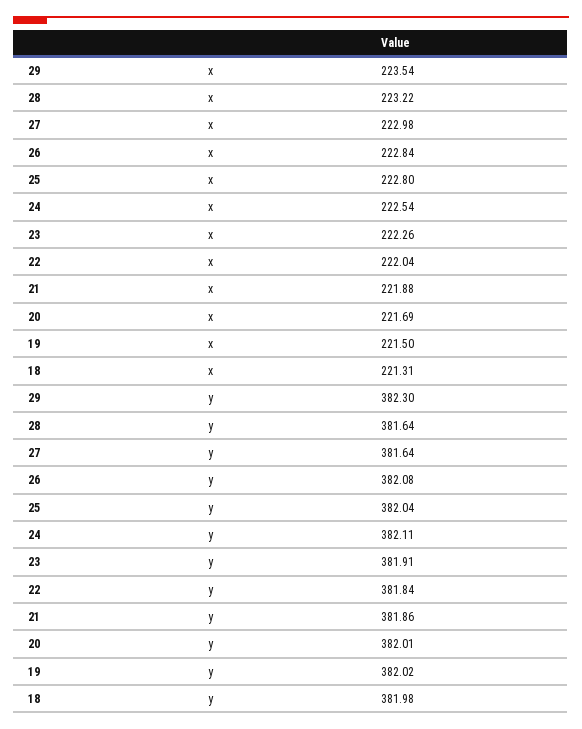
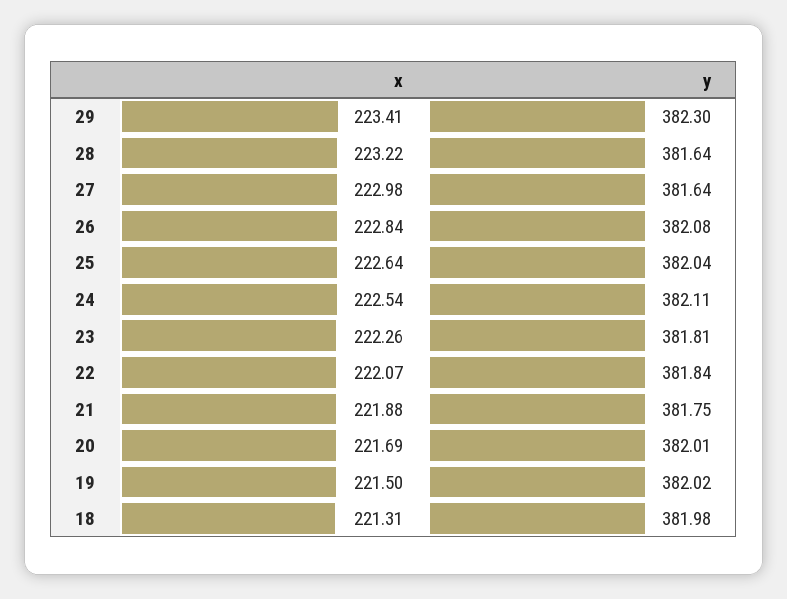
  {
    "29": {
-     "x": 223.54,
+     "x": 223.41,
      "y": 382.3
    },
    "28": {
      "x": 223.22,
      "y": 381.64
    },
    "27": {
      "x": 222.98,
      "y": 381.64
    },
    "26": {
      "x": 222.84,
      "y": 382.08
    },
    "25": {
-     "x": 222.8,
+     "x": 222.64,
      "y": 382.04
    },
    "24": {
      "x": 222.54,
      "y": 382.11
    },
    "23": {
      "x": 222.26,
-     "y": 381.91
+     "y": 381.81
    },
    "22": {
-     "x": 222.04,
+     "x": 222.07,
      "y": 381.84
    },
    "21": {
      "x": 221.88,
-     "y": 381.86
+     "y": 381.75
    },
    "20": {
      "x": 221.69,
      "y": 382.01
    },
    "19": {
      "x": 221.5,
      "y": 382.02
    },
    "18": {
      "x": 221.31,
      "y": 381.98
    }
  }

